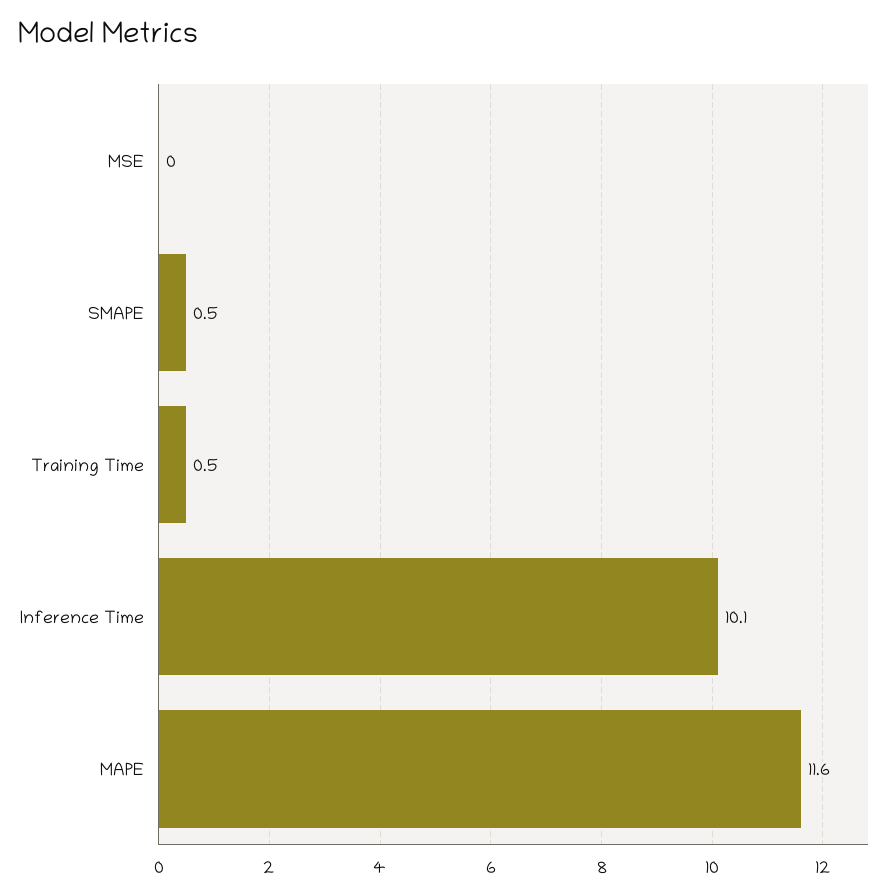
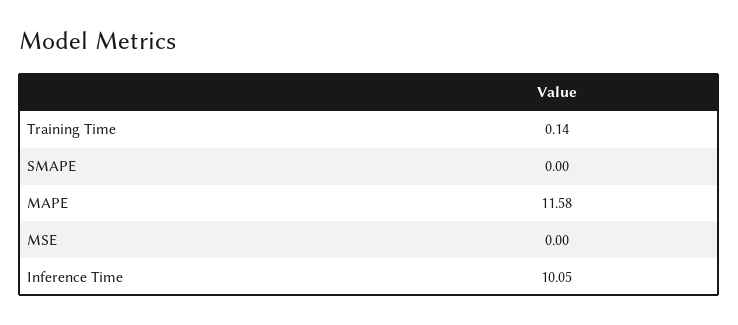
  {
    "MSE": 0,
-   "SMAPE": 0.5,
+   "SMAPE": 0,
-   "Training Time": 0.5,
+   "Training Time": 0.14,
    "Inference Time": 10.05,
    "MAPE": 11.58
  }

